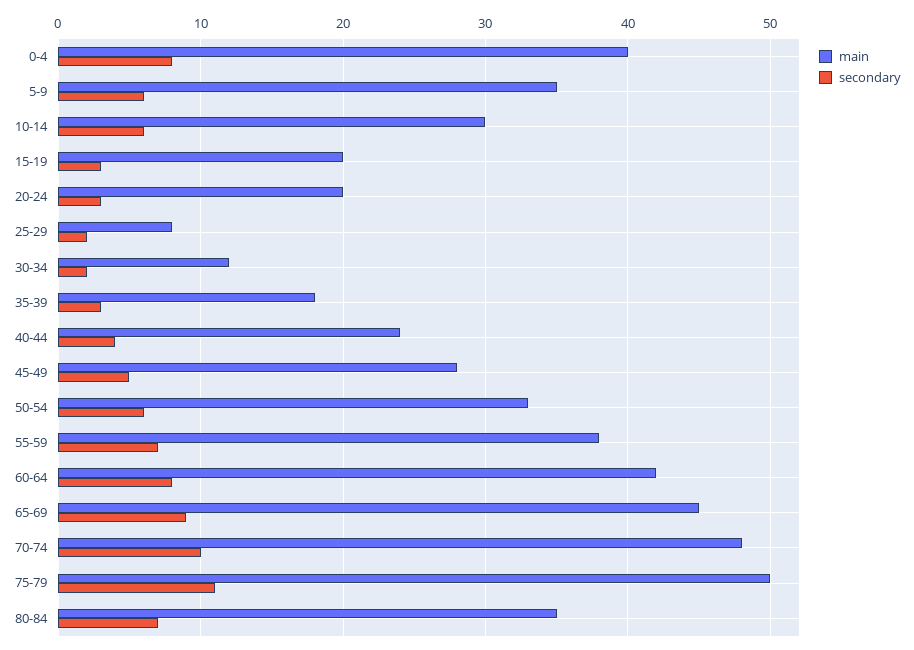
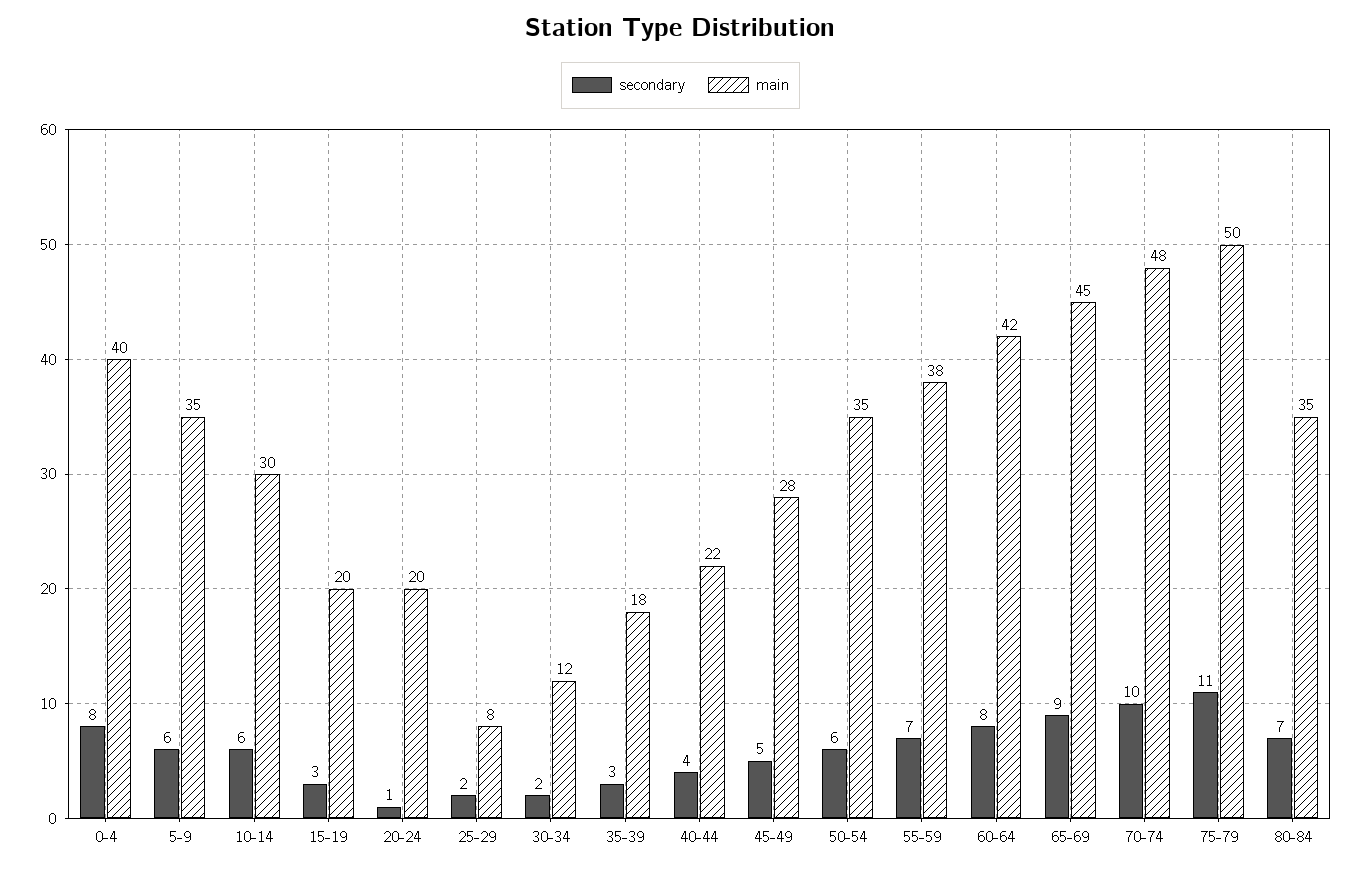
  {
    "main": {
      "0-4": 40,
      "5-9": 35,
      "10-14": 30,
      "15-19": 20,
      "20-24": 20,
      "25-29": 8,
      "30-34": 12,
      "35-39": 18,
-     "40-44": 24,
+     "40-44": 22,
      "45-49": 28,
-     "50-54": 33,
+     "50-54": 35,
      "55-59": 38,
      "60-64": 42,
      "65-69": 45,
      "70-74": 48,
      "75-79": 50,
      "80-84": 35
    },
    "secondary": {
      "0-4": 8,
      "5-9": 6,
      "10-14": 6,
      "15-19": 3,
-     "20-24": 3,
+     "20-24": 1,
      "25-29": 2,
      "30-34": 2,
      "35-39": 3,
      "40-44": 4,
      "45-49": 5,
      "50-54": 6,
      "55-59": 7,
      "60-64": 8,
      "65-69": 9,
      "70-74": 10,
      "75-79": 11,
      "80-84": 7
    }
  }

